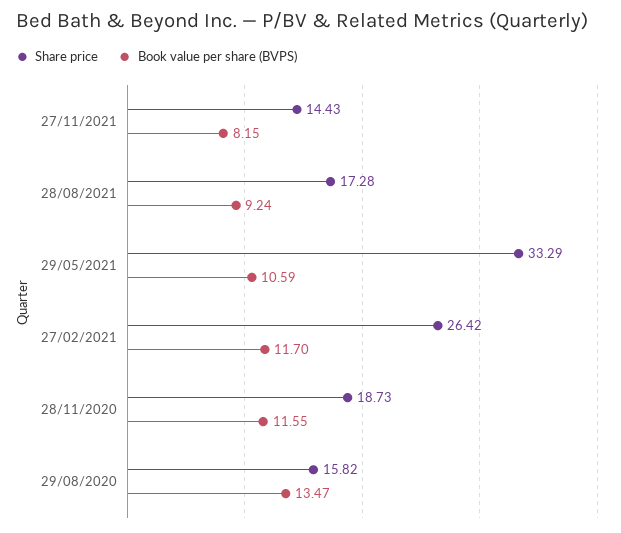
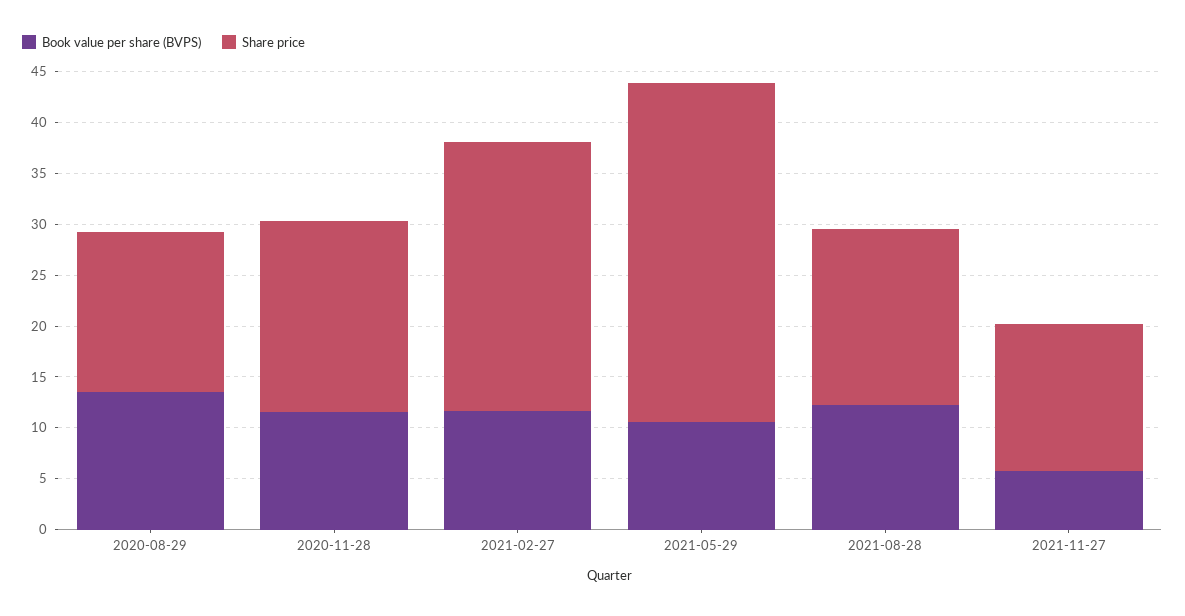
  {
    "Share price": {
      "27/11/2021": 14.43,
      "28/08/2021": 17.28,
      "29/05/2021": 33.29,
      "27/02/2021": 26.42,
      "28/11/2020": 18.73,
      "29/08/2020": 15.82
    },
    "Book value per share (BVPS)": {
-     "27/11/2021": 8.15,
+     "27/11/2021": 6,
-     "28/08/2021": 9.24,
+     "28/08/2021": 12,
      "29/05/2021": 10.59,
      "27/02/2021": 11.7,
      "28/11/2020": 11.55,
      "29/08/2020": 13.47
    }
  }

